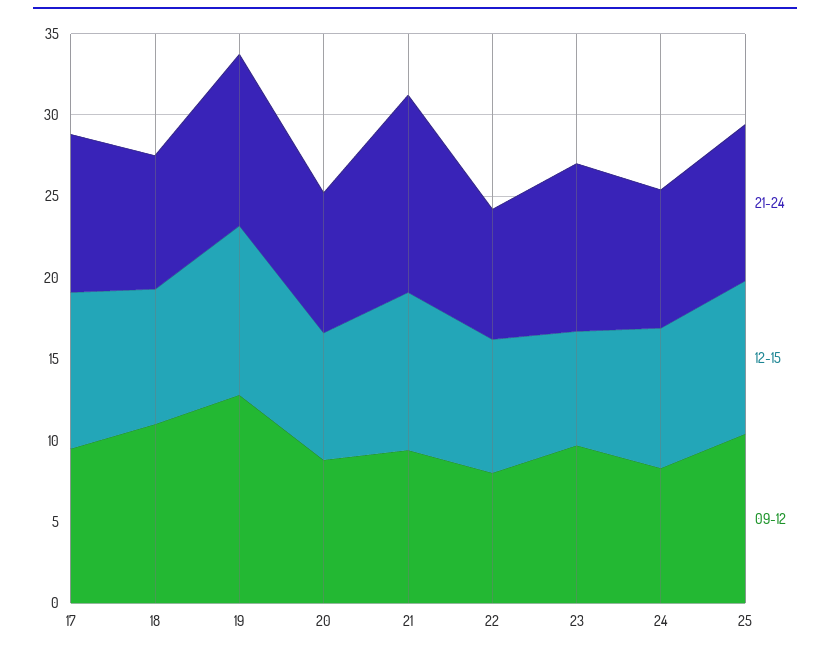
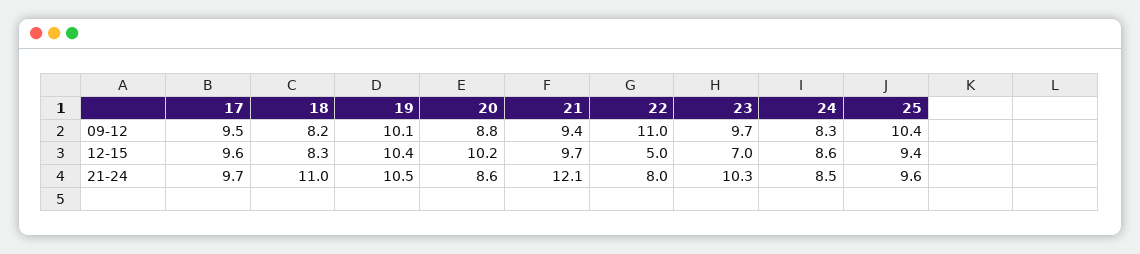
  {
    "21-24": {
      "17": 9.7,
-     "18": 8,
+     "18": 11,
      "19": 10.5,
      "20": 8.6,
      "21": 12.1,
      "22": 8,
      "23": 10.3,
      "24": 8.5,
      "25": 9.6
    },
    "12-15": {
      "17": 9.6,
      "18": 8.3,
      "19": 10.4,
-     "20": 8,
+     "20": 10.2,
      "21": 9.7,
-     "22": 8,
+     "22": 5,
      "23": 7,
      "24": 8.6,
      "25": 9.4
    },
    "09-12": {
      "17": 9.5,
-     "18": 11,
+     "18": 8.2,
-     "19": 13,
+     "19": 10.1,
      "20": 8.8,
      "21": 9.4,
-     "22": 8,
+     "22": 11,
      "23": 9.7,
      "24": 8.3,
      "25": 10.4
    }
  }

